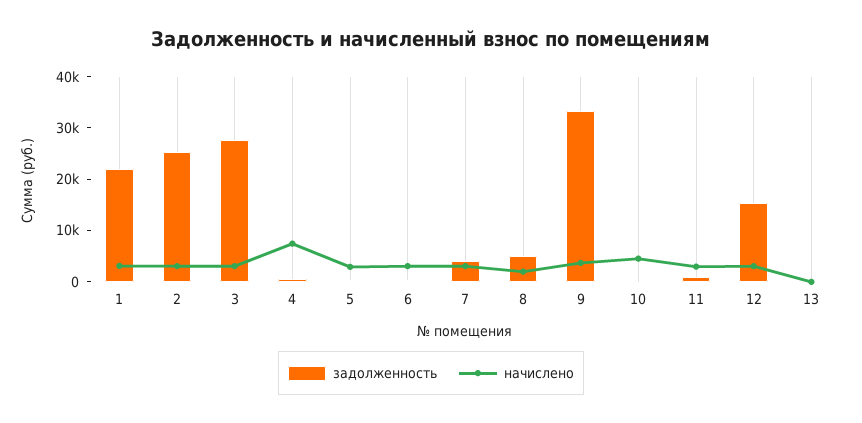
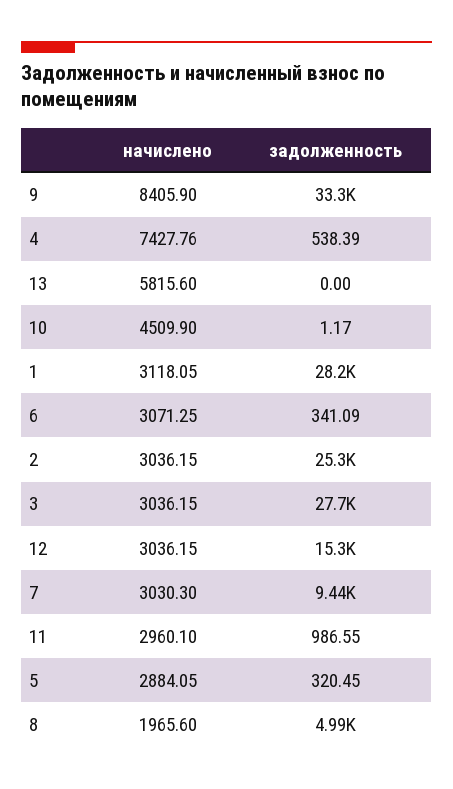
  {
    "задолженность": {
-     "1": 22000,
+     "1": 28200,
      "2": 25300,
      "3": 27700,
      "4": 538.39,
      "5": 320.45,
      "6": 341.09,
-     "7": 4000,
+     "7": 9440,
      "8": 4990,
      "9": 33300,
      "10": 1.17,
      "11": 986.55,
      "12": 15300,
      "13": 0
    },
    "начислено": {
      "1": 3118.05,
      "2": 3036.15,
      "3": 3036.15,
      "4": 7427.76,
      "5": 2884.05,
      "6": 3071.25,
      "7": 3030.3,
      "8": 1965.6,
-     "9": 4000,
+     "9": 8405.9,
      "10": 4509.9,
      "11": 2960.1,
      "12": 3036.15,
-     "13": 0
+     "13": 5815.6
    }
  }

